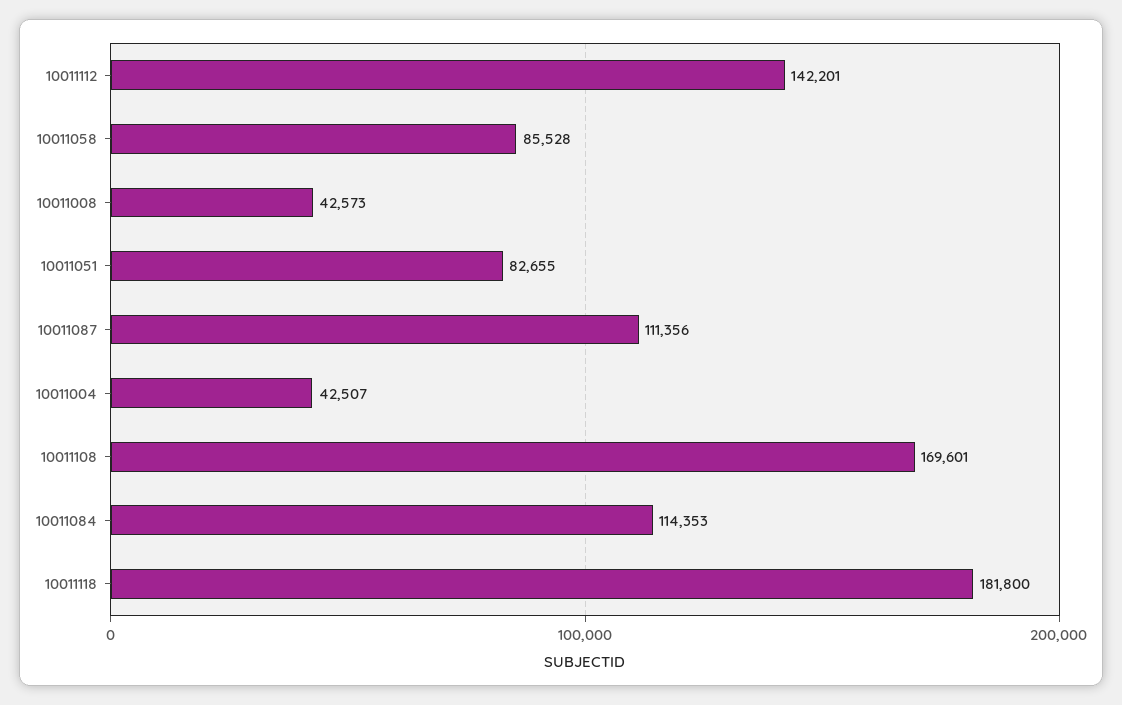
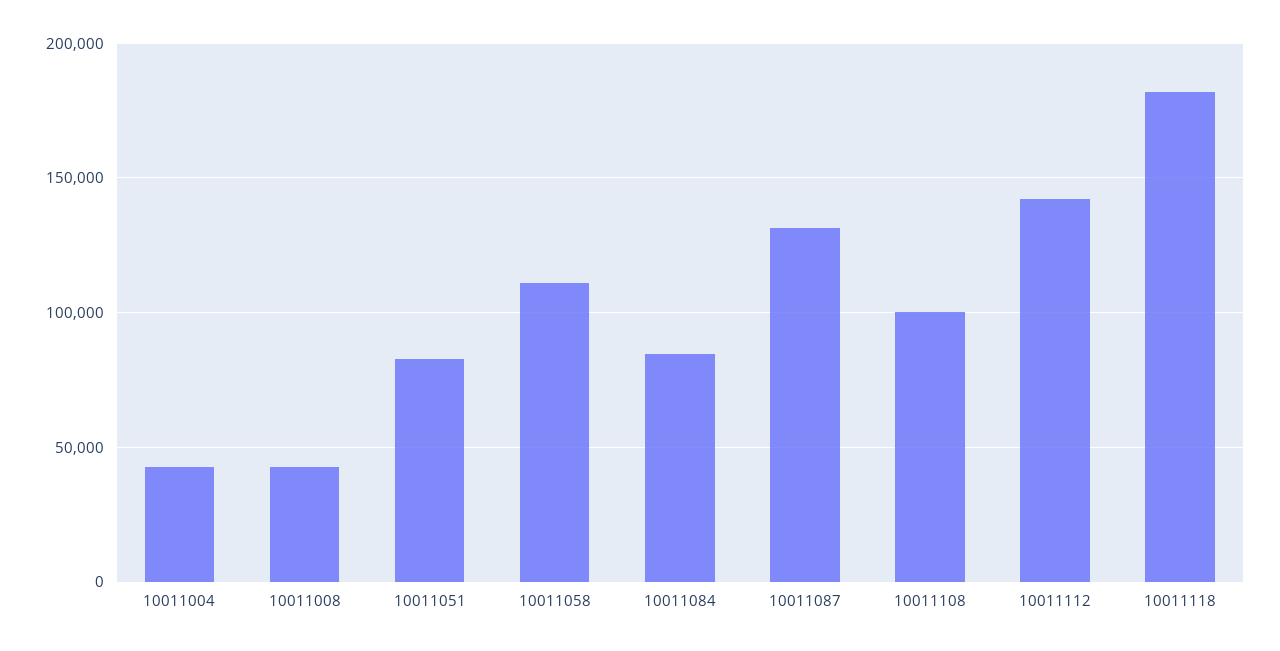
  {
    "10011112": 142201,
-   "10011058": 85528,
+   "10011058": 110000,
    "10011008": 42573,
    "10011051": 82655,
-   "10011087": 111356,
+   "10011087": 130000,
    "10011004": 42507,
-   "10011108": 169601,
+   "10011108": 100000,
-   "10011084": 114353,
+   "10011084": 85000,
    "10011118": 181800
  }

